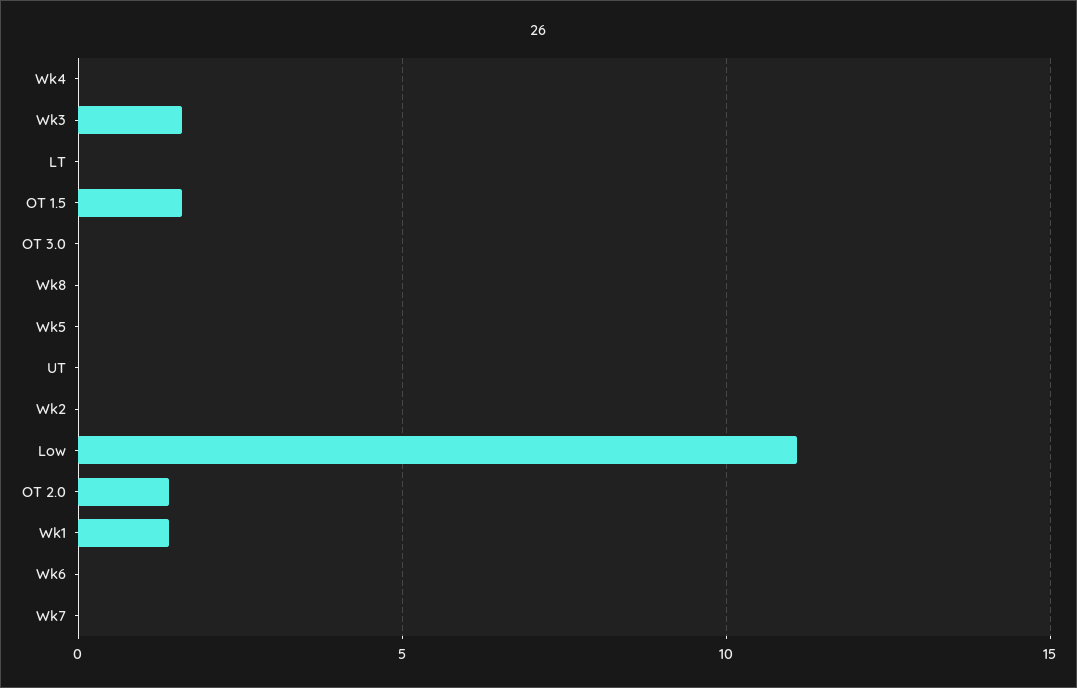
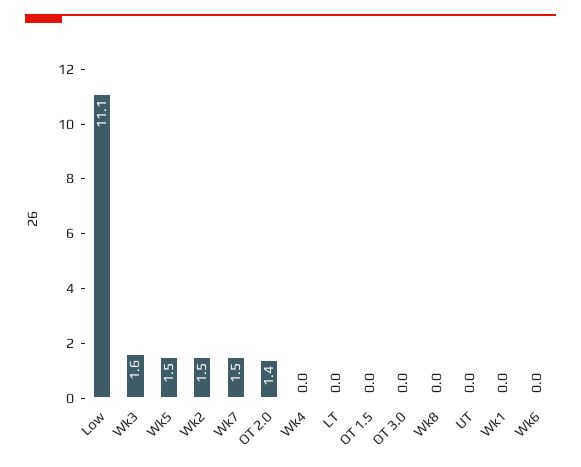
  {
    "Wk4": 0,
    "Wk3": 1.6,
    "LT": 0,
-   "OT 1.5": 1.5,
+   "OT 1.5": 0,
    "OT 3.0": 0,
    "Wk8": 0,
-   "Wk5": 0,
+   "Wk5": 1.5,
    "UT": 0,
-   "Wk2": 0,
+   "Wk2": 1.5,
    "Low": 11.1,
    "OT 2.0": 1.4,
-   "Wk1": 1.5,
+   "Wk1": 0,
    "Wk6": 0,
-   "Wk7": 0
+   "Wk7": 1.5
  }

